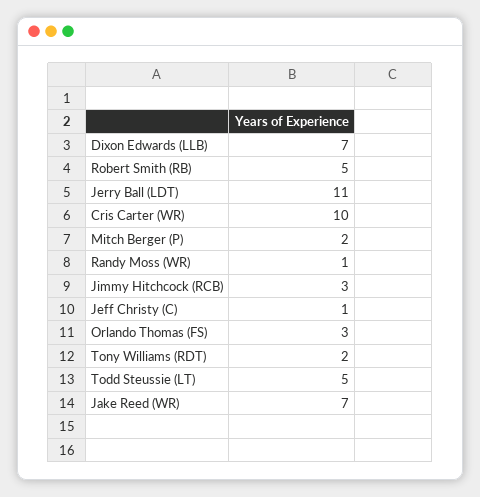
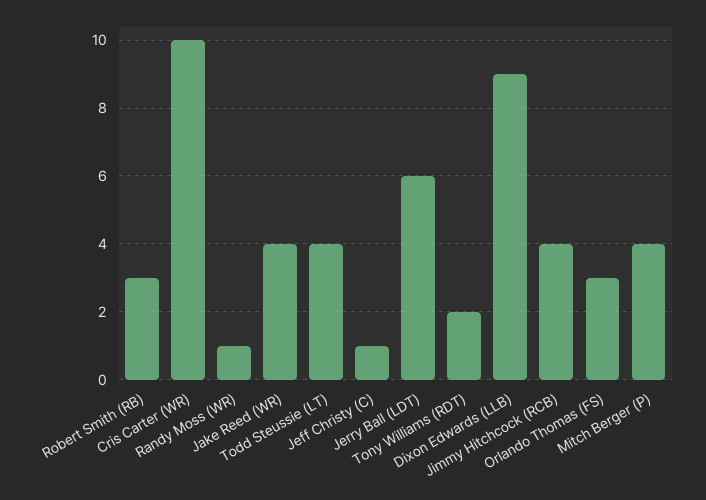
  {
-   "Dixon Edwards (LLB)": 7,
+   "Dixon Edwards (LLB)": 9,
-   "Robert Smith (RB)": 5,
+   "Robert Smith (RB)": 3,
-   "Jerry Ball (LDT)": 11,
+   "Jerry Ball (LDT)": 6,
    "Cris Carter (WR)": 10,
-   "Mitch Berger (P)": 2,
+   "Mitch Berger (P)": 4,
    "Randy Moss (WR)": 1,
-   "Jimmy Hitchcock (RCB)": 3,
+   "Jimmy Hitchcock (RCB)": 4,
    "Jeff Christy (C)": 1,
    "Orlando Thomas (FS)": 3,
    "Tony Williams (RDT)": 2,
-   "Todd Steussie (LT)": 5,
+   "Todd Steussie (LT)": 4,
-   "Jake Reed (WR)": 7
+   "Jake Reed (WR)": 4
  }

